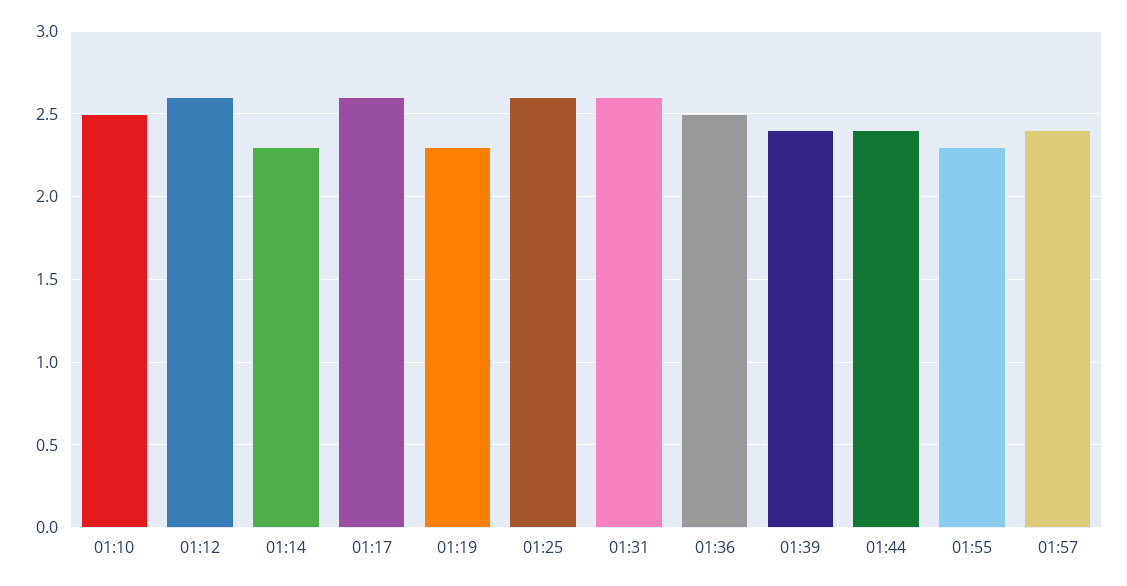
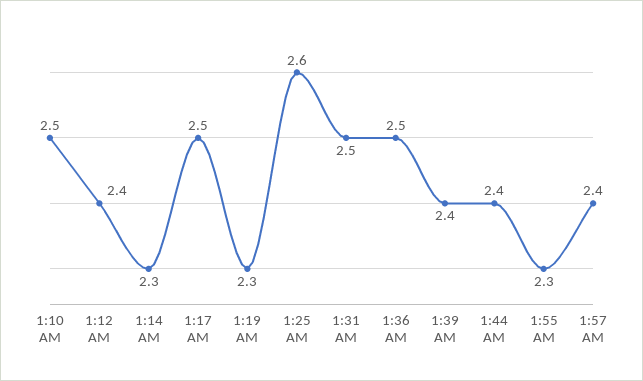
  {
    "01:10": 2.5,
-   "01:12": 2.6,
+   "01:12": 2.4,
    "01:14": 2.3,
-   "01:17": 2.6,
+   "01:17": 2.5,
    "01:19": 2.3,
    "01:25": 2.6,
-   "01:31": 2.6,
+   "01:31": 2.5,
    "01:36": 2.5,
    "01:39": 2.4,
    "01:44": 2.4,
    "01:55": 2.3,
    "01:57": 2.4
  }

